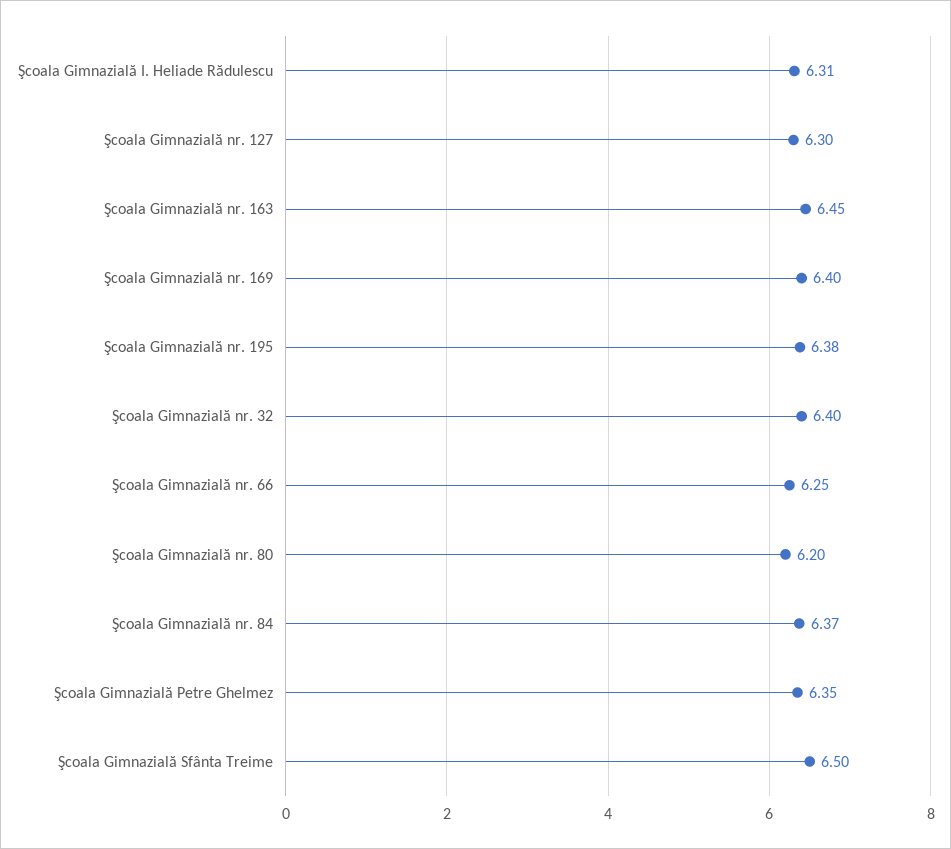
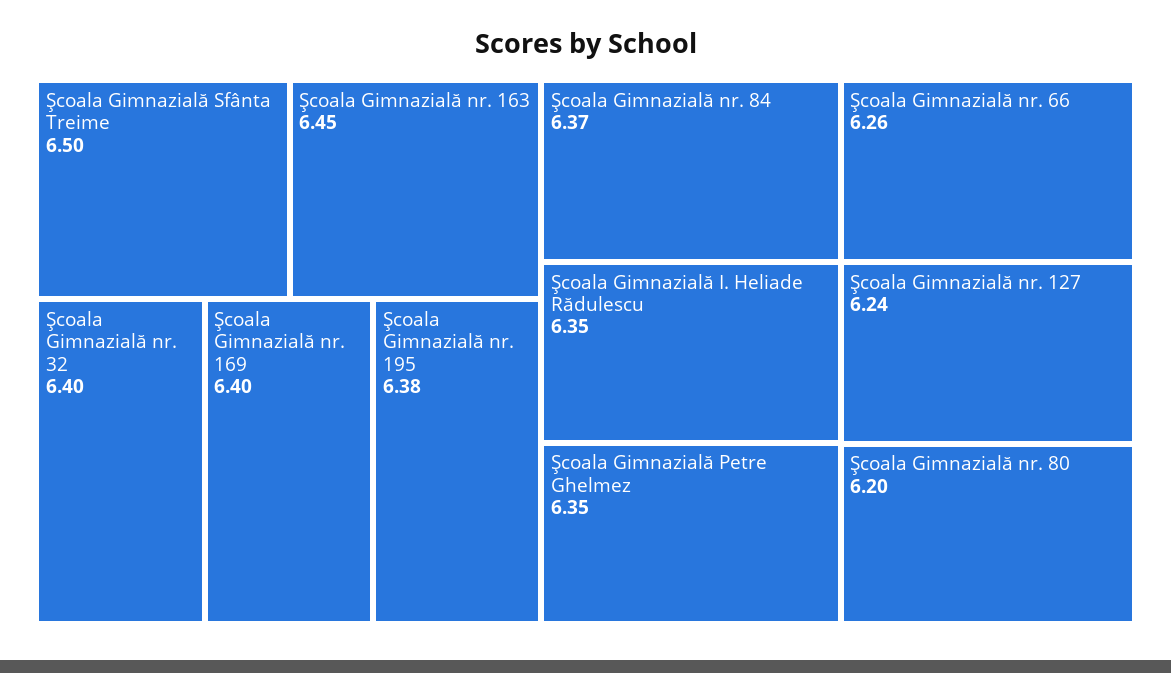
  {
-   "Şcoala Gimnazială I. Heliade Rădulescu": 6.31,
+   "Şcoala Gimnazială I. Heliade Rădulescu": 6.35,
-   "Şcoala Gimnazială nr. 127": 6.3,
+   "Şcoala Gimnazială nr. 127": 6.24,
    "Şcoala Gimnazială nr. 163": 6.45,
    "Şcoala Gimnazială nr. 169": 6.4,
    "Şcoala Gimnazială nr. 195": 6.38,
    "Şcoala Gimnazială nr. 32": 6.4,
-   "Şcoala Gimnazială nr. 66": 6.25,
+   "Şcoala Gimnazială nr. 66": 6.26,
    "Şcoala Gimnazială nr. 80": 6.2,
    "Şcoala Gimnazială nr. 84": 6.37,
    "Şcoala Gimnazială Petre Ghelmez": 6.35,
    "Şcoala Gimnazială Sfânta Treime": 6.5
  }

